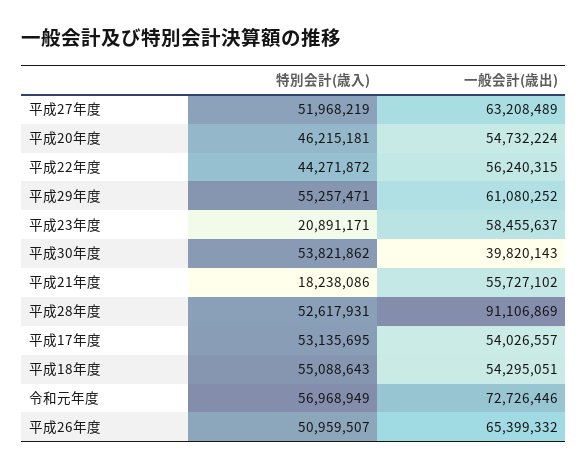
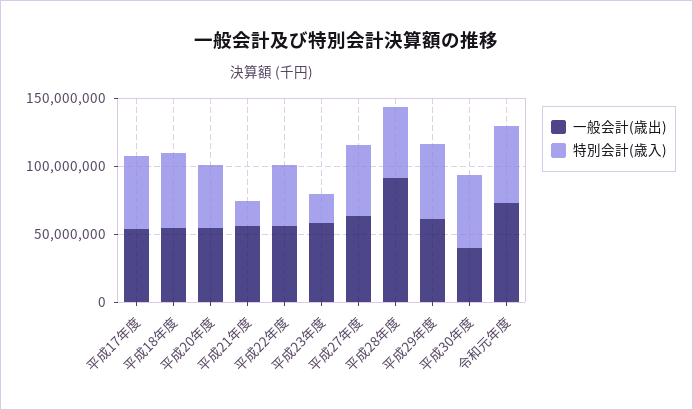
  {
    "特別会計(歳入)": {
      "平成27年度": 51968219,
      "平成20年度": 46215181,
      "平成22年度": 44271872,
      "平成29年度": 55257471,
      "平成23年度": 20891171,
      "平成30年度": 53821862,
      "平成21年度": 18238086,
      "平成28年度": 52617931,
      "平成17年度": 53135695,
      "平成18年度": 55088643,
-     "令和元年度": 56968949,
+     "令和元年度": 56968949
-     "平成26年度": 50959507
    },
    "一般会計(歳出)": {
      "平成27年度": 63208489,
      "平成20年度": 54732224,
      "平成22年度": 56240315,
      "平成29年度": 61080252,
      "平成23年度": 58455637,
      "平成30年度": 39820143,
      "平成21年度": 55727102,
      "平成28年度": 91106869,
      "平成17年度": 54026557,
      "平成18年度": 54295051,
-     "令和元年度": 72726446,
+     "令和元年度": 72726446
-     "平成26年度": 65399332
    }
  }

